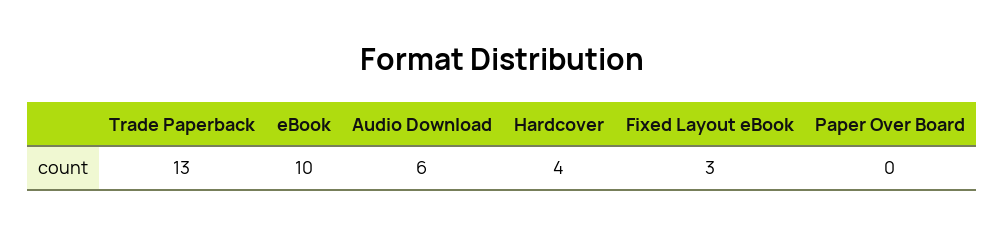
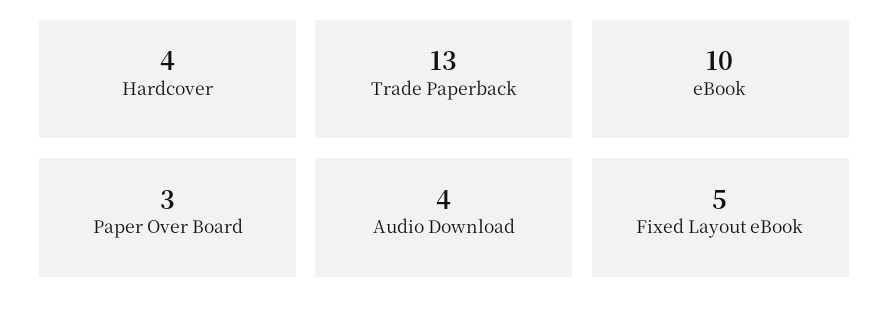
  {
    "Trade Paperback": 13,
    "eBook": 10,
-   "Audio Download": 6,
+   "Audio Download": 4,
    "Hardcover": 4,
-   "Fixed Layout eBook": 3,
+   "Fixed Layout eBook": 5,
-   "Paper Over Board": 0
+   "Paper Over Board": 3
  }

